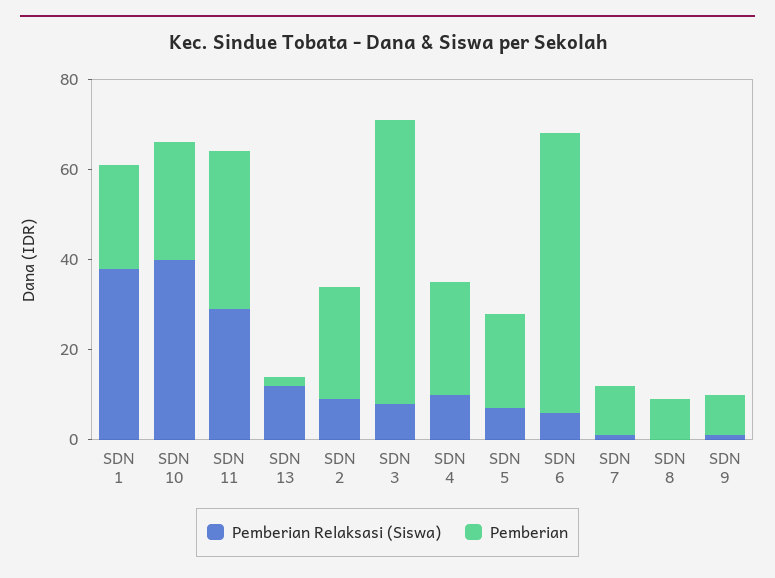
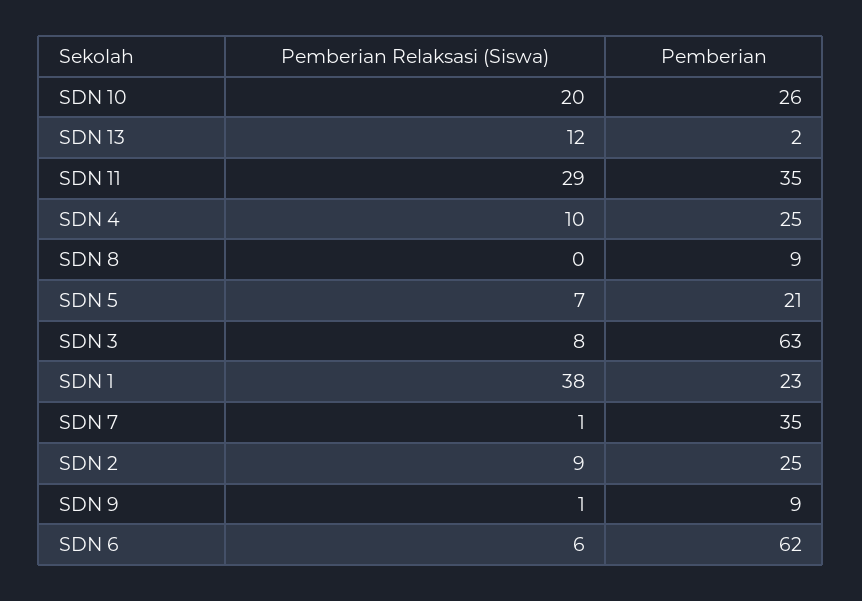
  {
    "Pemberian Relaksasi (Siswa)": {
      "SDN 1": 38,
-     "SDN 10": 40,
+     "SDN 10": 20,
      "SDN 11": 29,
      "SDN 13": 12,
      "SDN 2": 9,
      "SDN 3": 8,
      "SDN 4": 10,
      "SDN 5": 7,
      "SDN 6": 6,
      "SDN 7": 1,
      "SDN 8": 0,
      "SDN 9": 1
    },
    "Pemberian": {
      "SDN 1": 23,
      "SDN 10": 26,
      "SDN 11": 35,
      "SDN 13": 2,
      "SDN 2": 25,
      "SDN 3": 63,
      "SDN 4": 25,
      "SDN 5": 21,
      "SDN 6": 62,
-     "SDN 7": 10,
+     "SDN 7": 35,
      "SDN 8": 9,
      "SDN 9": 9
    }
  }

